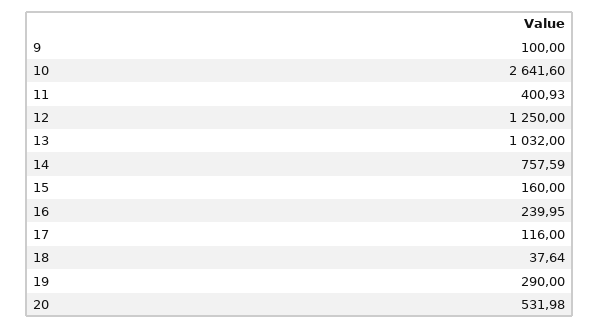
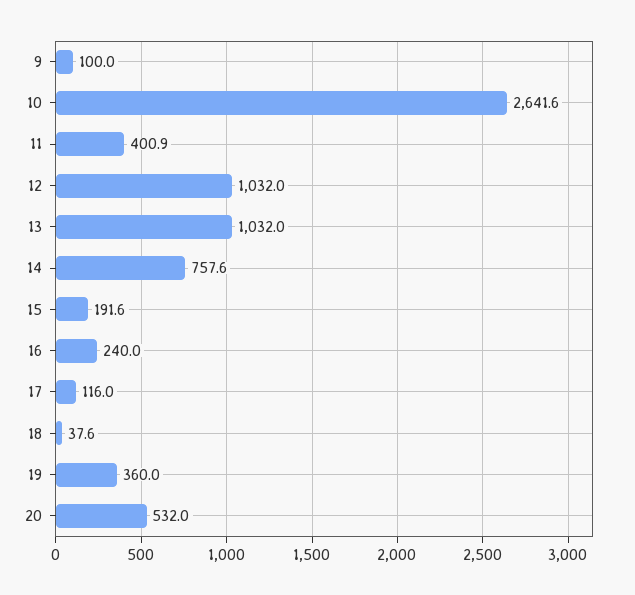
  {
    "9": 100,
    "10": 2641.6,
    "11": 400.93,
-   "12": 1250,
+   "12": 1032,
    "13": 1032,
    "14": 757.59,
-   "15": 160,
+   "15": 191.6,
    "16": 239.95,
    "17": 116,
    "18": 37.64,
-   "19": 290,
+   "19": 360,
    "20": 531.98
  }

